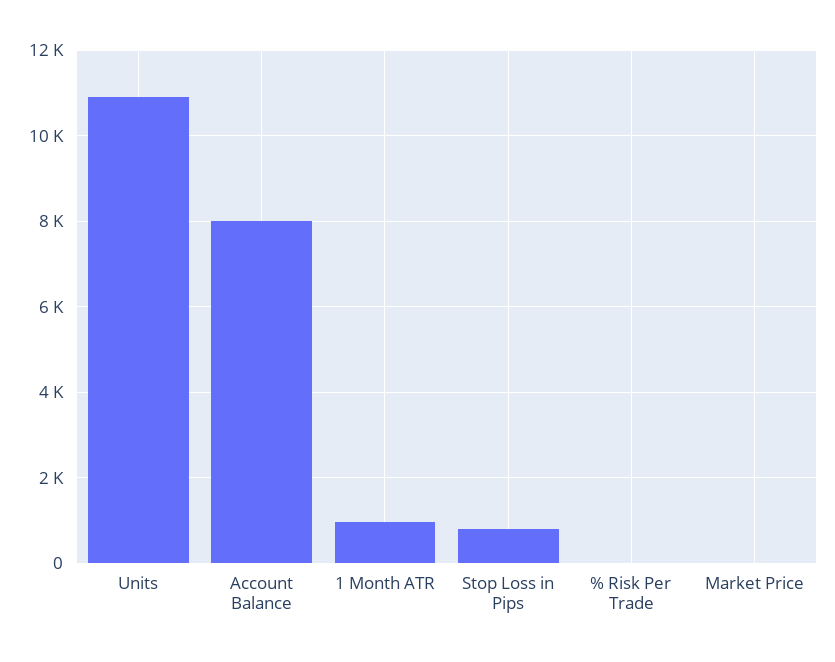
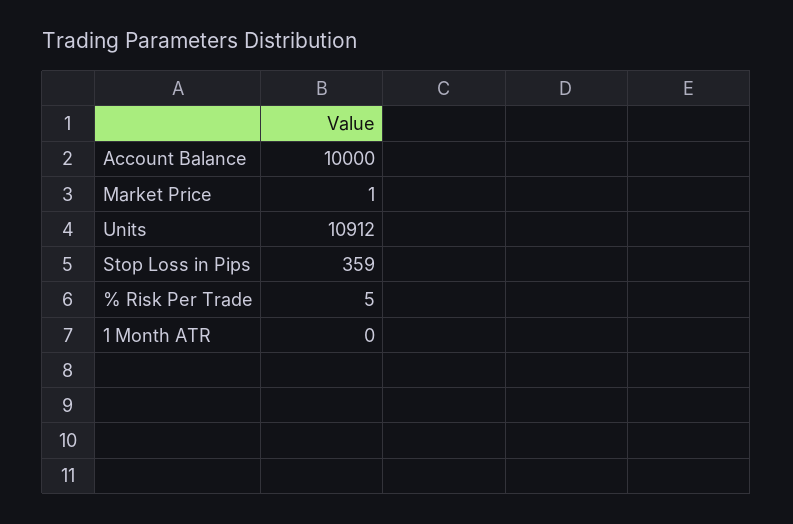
  {
    "Units": 10912,
-   "Account Balance": 8000,
+   "Account Balance": 10000,
-   "1 Month ATR": 1000,
+   "1 Month ATR": 0,
-   "Stop Loss in Pips": 800,
+   "Stop Loss in Pips": 359,
    "% Risk Per Trade": 5,
    "Market Price": 1
  }

